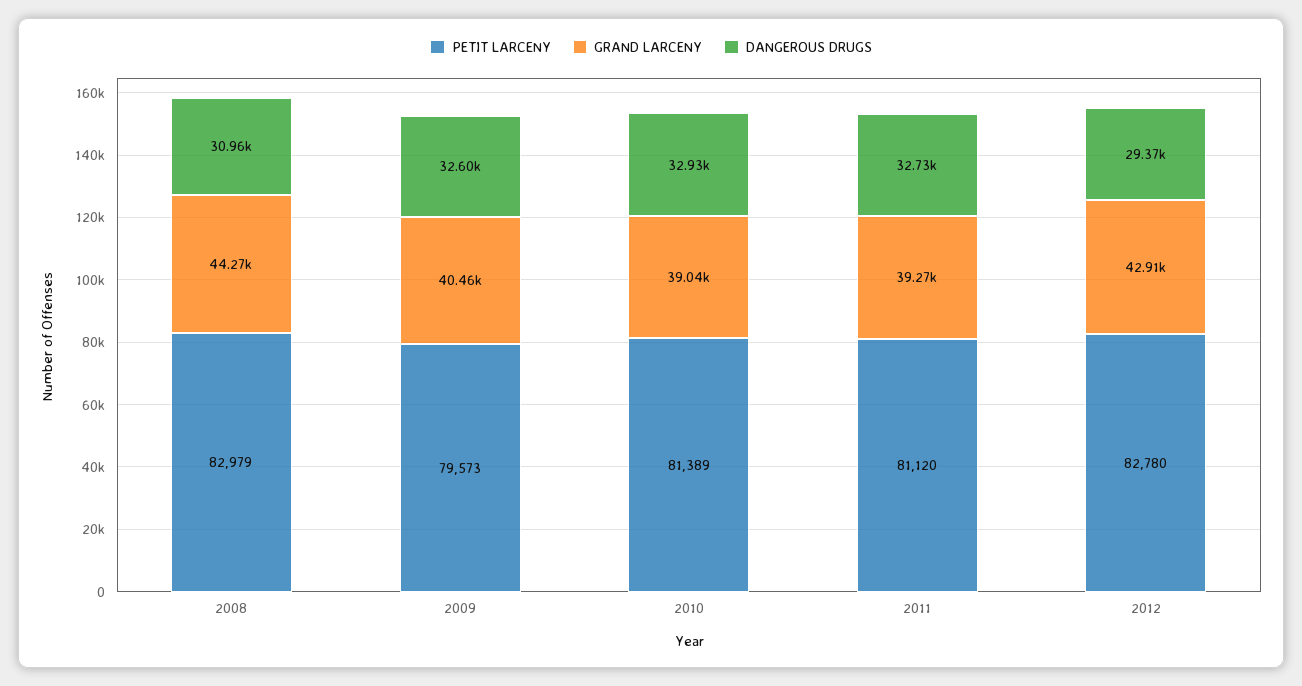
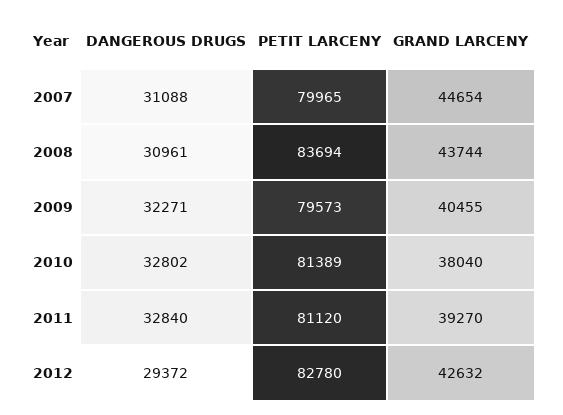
  {
    "PETIT LARCENY": {
-     "2008": 82979,
+     "2008": 83694,
      "2009": 79573,
      "2010": 81389,
      "2011": 81120,
-     "2012": 82780
+     "2012": 82780,
+     "2007": 79965
    },
    "GRAND LARCENY": {
-     "2008": 44270,
+     "2008": 43744,
      "2009": 40455,
-     "2010": 39040,
+     "2010": 38040,
      "2011": 39270,
-     "2012": 42910
+     "2012": 42632,
+     "2007": 44654
    },
    "DANGEROUS DRUGS": {
      "2008": 30961,
-     "2009": 32600,
+     "2009": 32271,
-     "2010": 32930,
+     "2010": 32802,
-     "2011": 32730,
+     "2011": 32840,
-     "2012": 29372
+     "2012": 29372,
+     "2007": 31088
    }
  }

